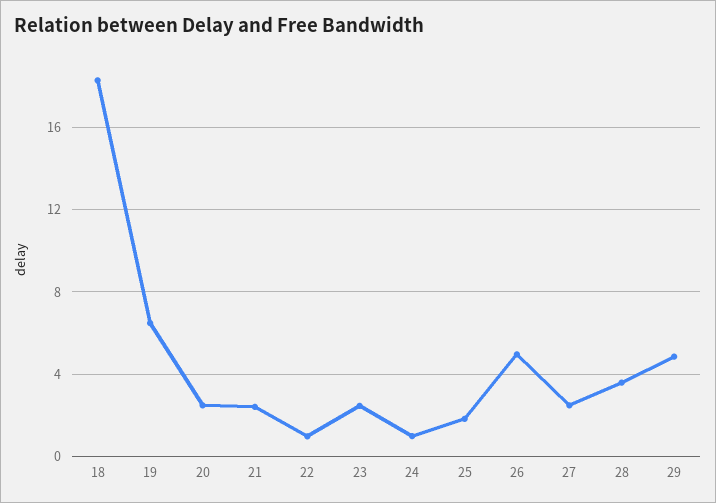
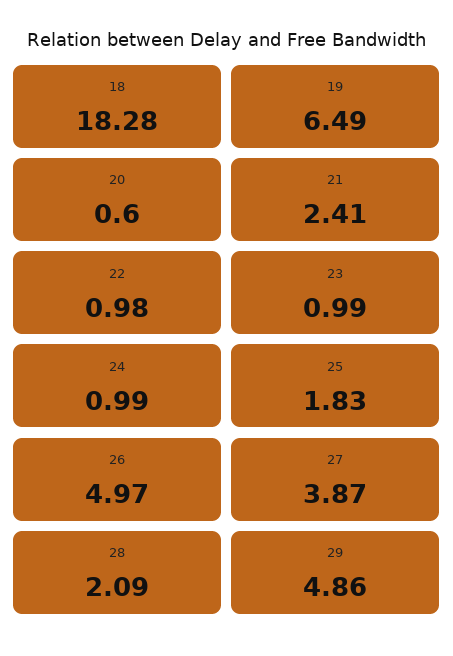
  {
    "18": 18.28,
    "19": 6.49,
-   "20": 2.5,
+   "20": 0.6,
    "21": 2.41,
    "22": 0.98,
-   "23": 2.5,
+   "23": 0.99,
    "24": 0.99,
    "25": 1.83,
    "26": 4.97,
-   "27": 2.5,
+   "27": 3.87,
-   "28": 3.5,
+   "28": 2.09,
    "29": 4.86
  }

